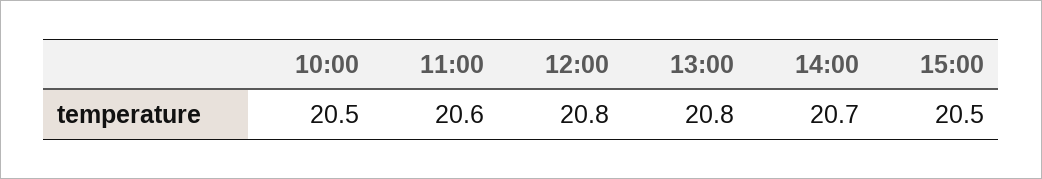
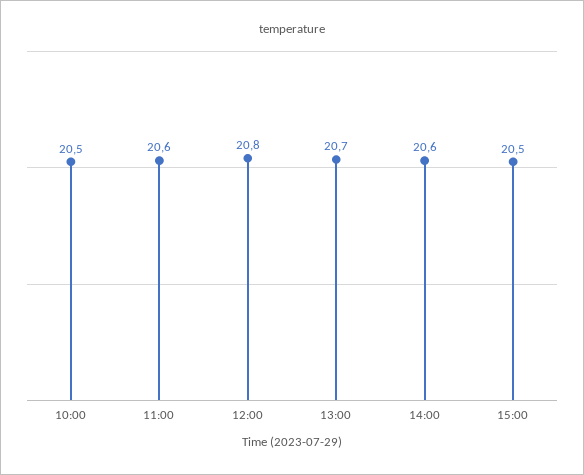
  {
    "10:00": 20.5,
    "11:00": 20.6,
    "12:00": 20.8,
-   "13:00": 20.8,
+   "13:00": 20.7,
-   "14:00": 20.7,
+   "14:00": 20.6,
    "15:00": 20.5
  }

